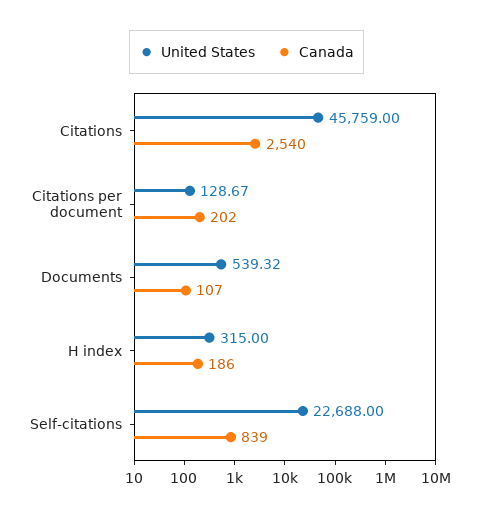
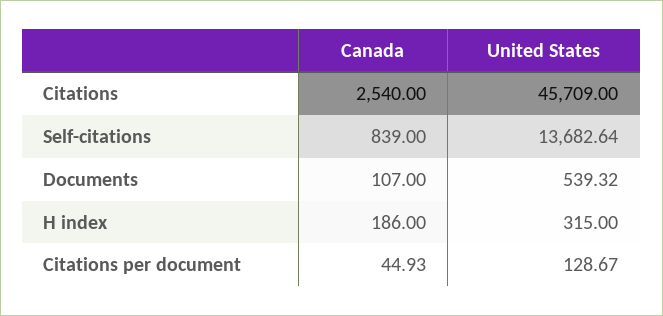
  {
    "United States": {
-     "Citations": 45759,
+     "Citations": 45709,
      "Citations per document": 128.67,
      "Documents": 539.32,
      "H index": 315,
-     "Self-citations": 22688
+     "Self-citations": 13682.64
    },
    "Canada": {
      "Citations": 2540,
-     "Citations per document": 202,
+     "Citations per document": 44.93,
      "Documents": 107,
      "H index": 186,
      "Self-citations": 839
    }
  }

